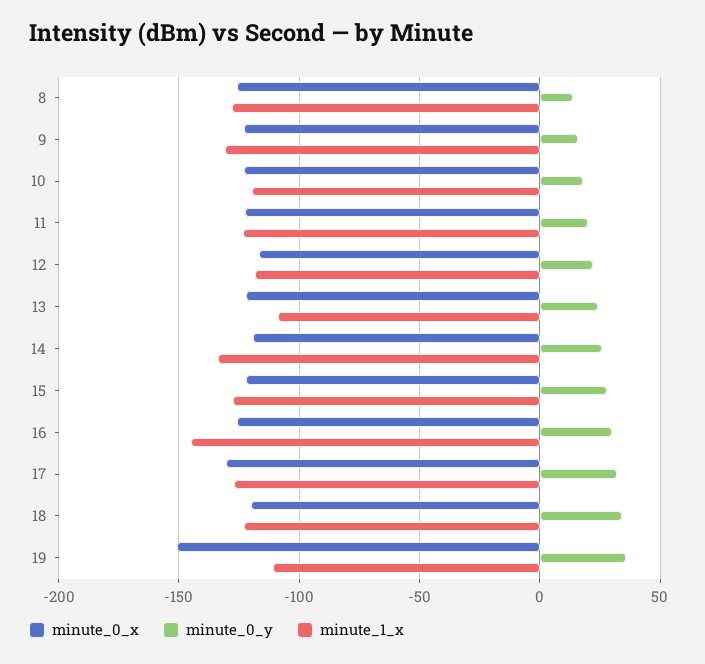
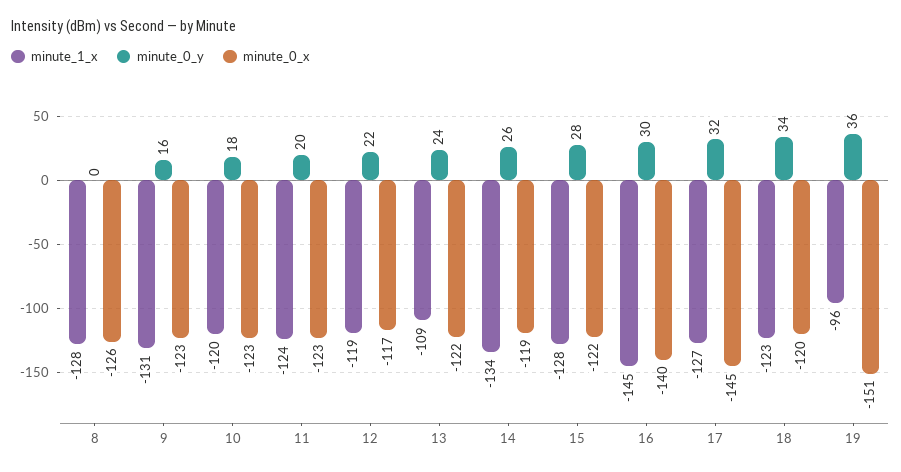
  {
    "minute_0_x": {
      "8": -126,
      "9": -123,
      "10": -123,
      "11": -123,
      "12": -117,
      "13": -122,
      "14": -119,
      "15": -122,
-     "16": -125,
+     "16": -140,
-     "17": -130,
+     "17": -145,
      "18": -120,
      "19": -151
    },
    "minute_0_y": {
-     "8": 15,
+     "8": 0,
      "9": 16,
      "10": 18,
      "11": 20,
      "12": 22,
      "13": 24,
      "14": 26,
      "15": 28,
      "16": 30,
      "17": 32,
      "18": 34,
      "19": 36
    },
    "minute_1_x": {
      "8": -128,
      "9": -131,
      "10": -120,
      "11": -124,
      "12": -119,
      "13": -109,
      "14": -134,
      "15": -128,
      "16": -145,
      "17": -127,
      "18": -123,
-     "19": -110
+     "19": -96
    }
  }

